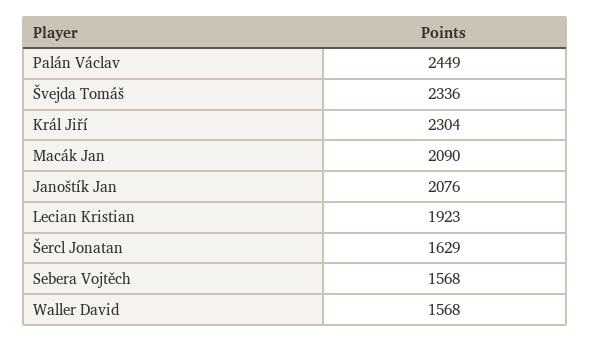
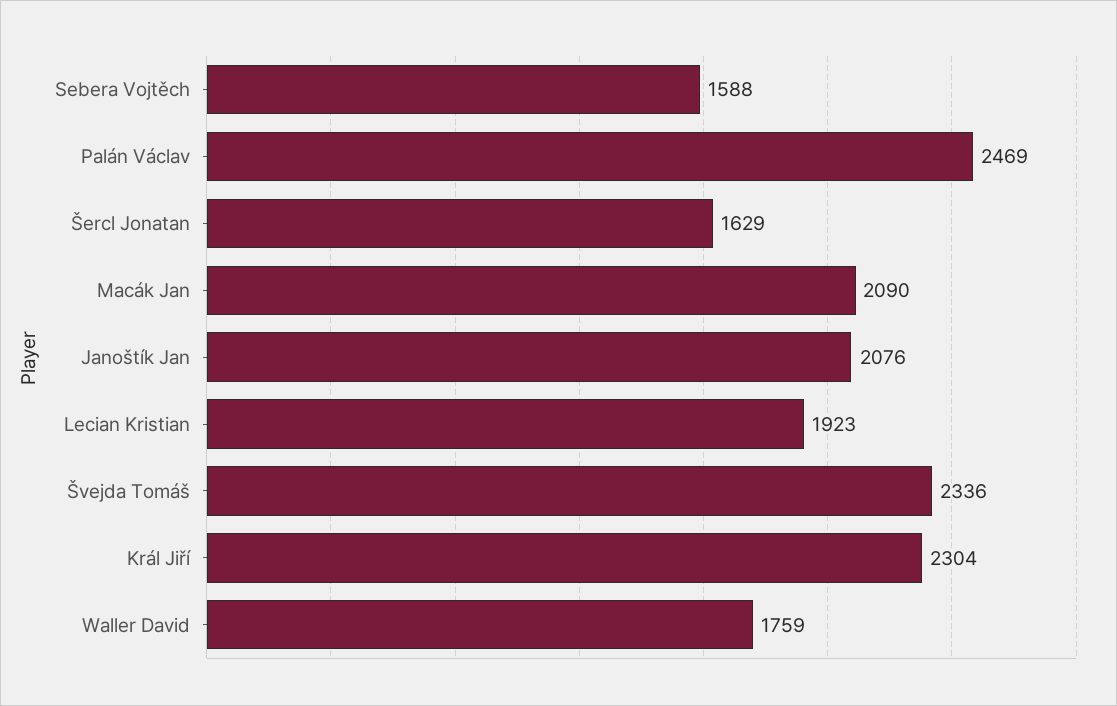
  {
-   "Palán Václav": 2449,
+   "Palán Václav": 2469,
    "Švejda Tomáš": 2336,
    "Král Jiří": 2304,
    "Macák Jan": 2090,
    "Janoštík Jan": 2076,
    "Lecian Kristian": 1923,
    "Šercl Jonatan": 1629,
-   "Sebera Vojtěch": 1568,
+   "Sebera Vojtěch": 1588,
-   "Waller David": 1568
+   "Waller David": 1759
  }

